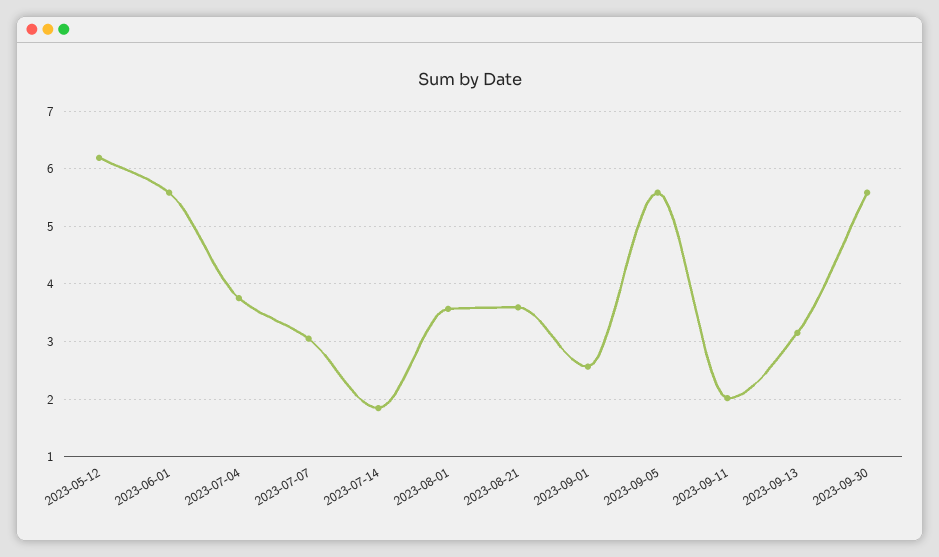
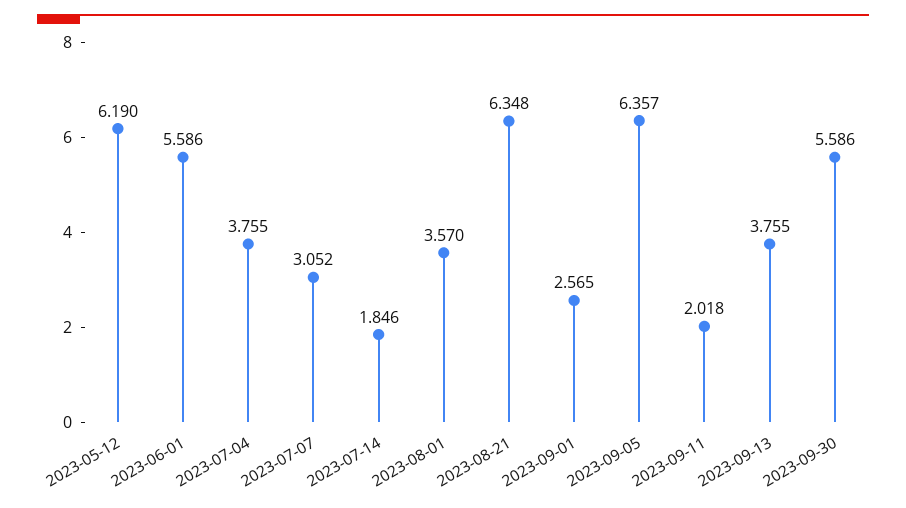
  {
    "2023-05-12": 6.19,
    "2023-06-01": 5.586,
    "2023-07-04": 3.755,
    "2023-07-07": 3.052,
    "2023-07-14": 1.846,
    "2023-08-01": 3.57,
-   "2023-08-21": 3.6,
+   "2023-08-21": 6.348,
    "2023-09-01": 2.565,
-   "2023-09-05": 5.6,
+   "2023-09-05": 6.357,
    "2023-09-11": 2.018,
-   "2023-09-13": 3.2,
+   "2023-09-13": 3.755,
    "2023-09-30": 5.586
  }

